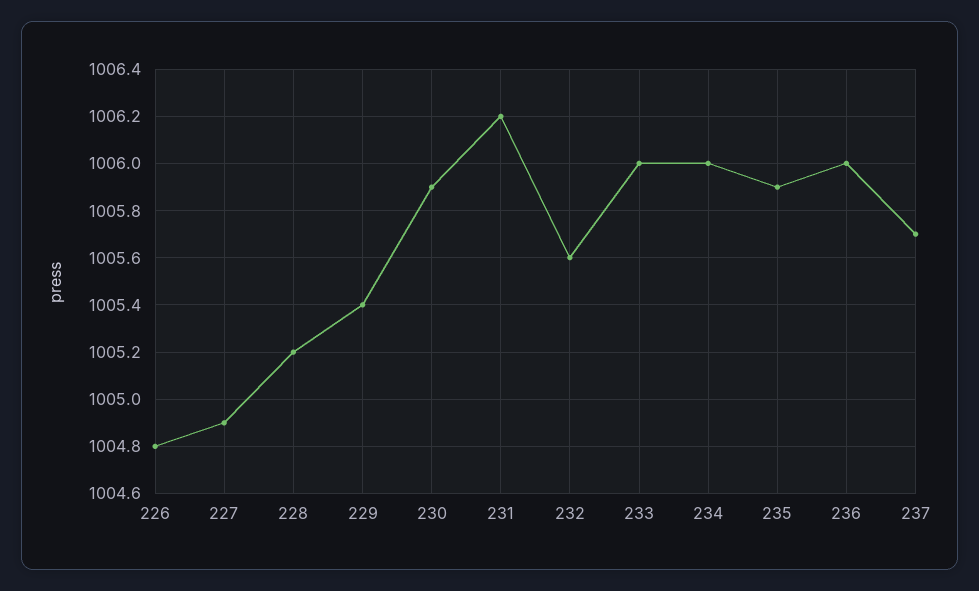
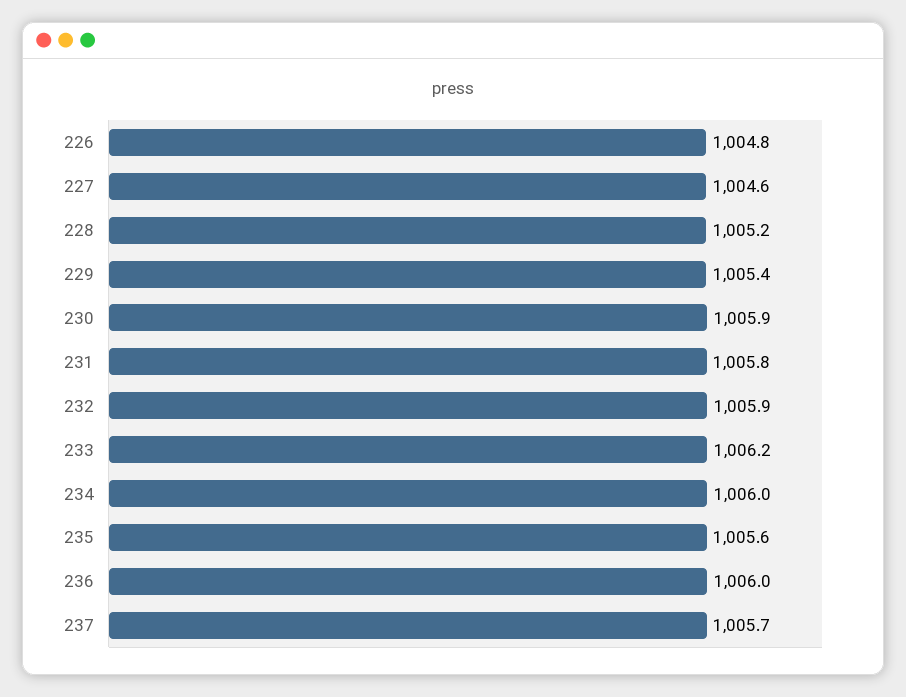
  {
    "226": 1004.8,
-   "227": 1004.9,
+   "227": 1004.6,
    "228": 1005.2,
    "229": 1005.4,
    "230": 1005.9,
-   "231": 1006.2,
+   "231": 1005.8,
-   "232": 1005.6,
+   "232": 1005.9,
-   "233": 1006,
+   "233": 1006.2,
    "234": 1006,
-   "235": 1005.9,
+   "235": 1005.6,
    "236": 1006,
    "237": 1005.7
  }

